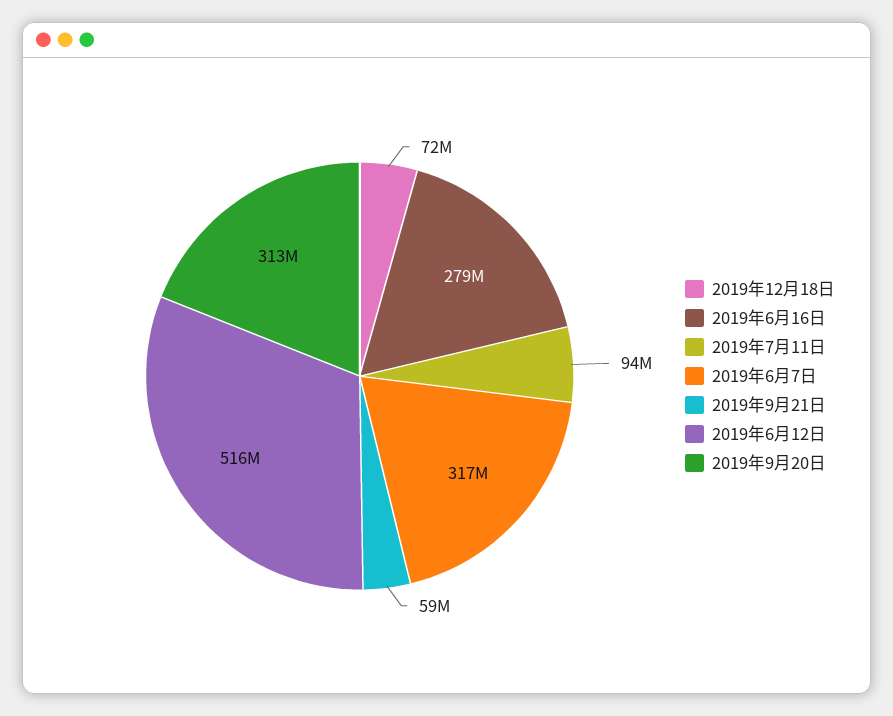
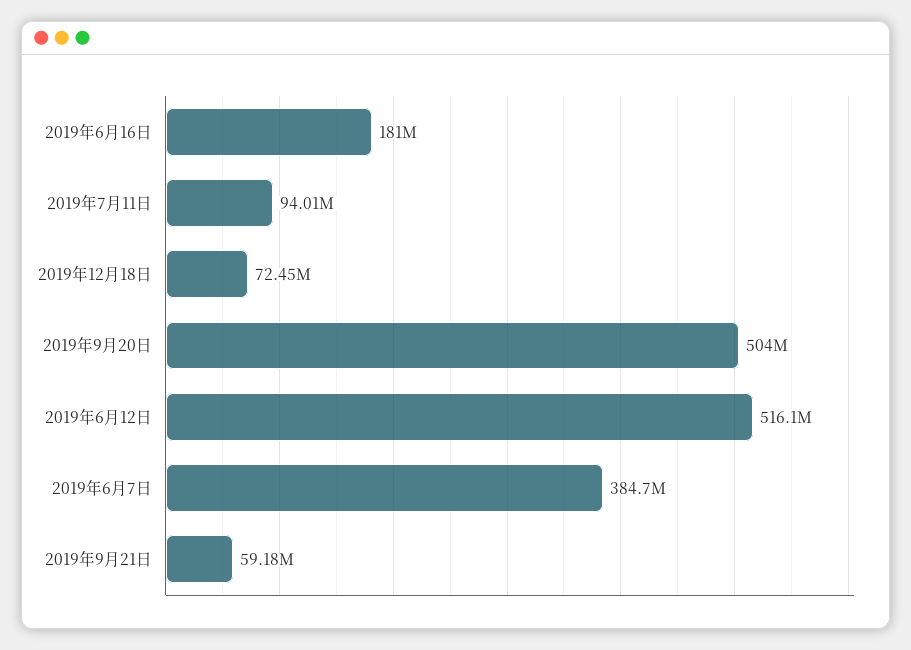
  {
    "2019年12月18日": 72450000,
-   "2019年6月16日": 279000000,
+   "2019年6月16日": 181000000,
    "2019年7月11日": 94010000,
-   "2019年6月7日": 317000000,
+   "2019年6月7日": 384700000,
    "2019年9月21日": 59180000,
    "2019年6月12日": 516100000,
-   "2019年9月20日": 313000000
+   "2019年9月20日": 504000000
  }

